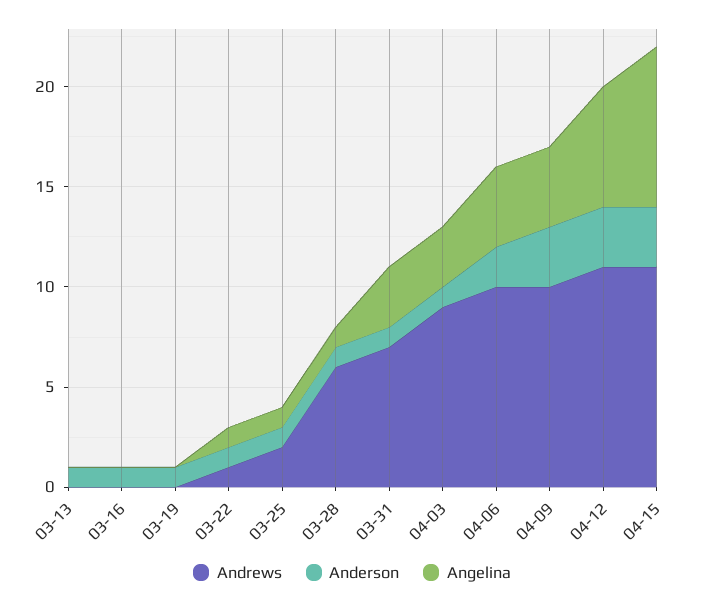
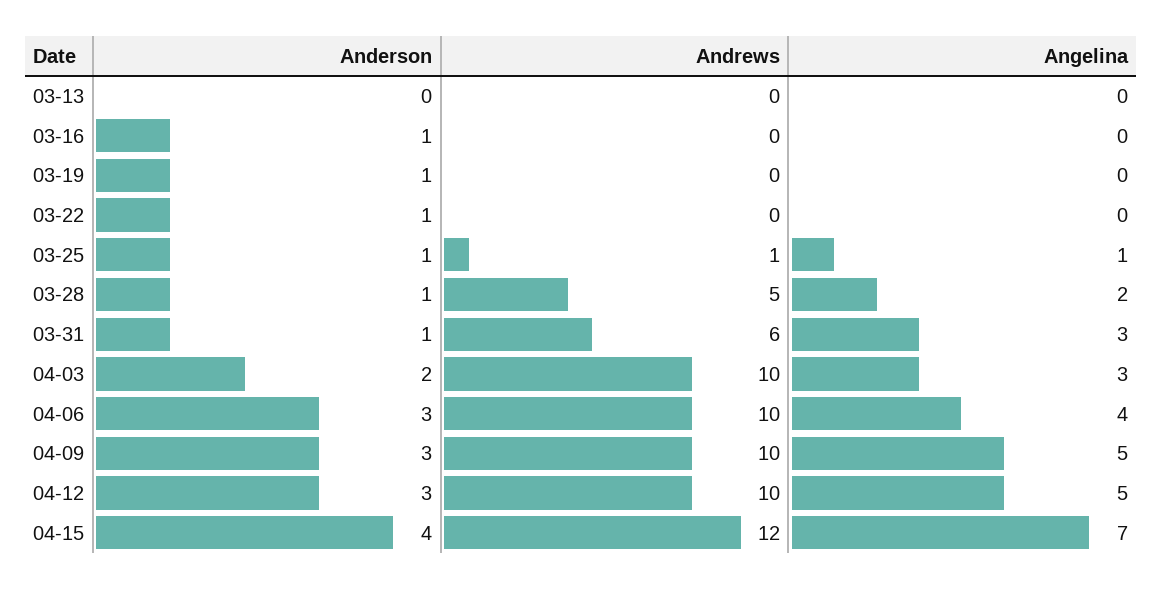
  {
    "Andrews": {
      "03-13": 0,
      "03-16": 0,
      "03-19": 0,
-     "03-22": 1,
+     "03-22": 0,
-     "03-25": 2,
+     "03-25": 1,
-     "03-28": 6,
+     "03-28": 5,
-     "03-31": 7,
+     "03-31": 6,
-     "04-03": 9,
+     "04-03": 10,
      "04-06": 10,
      "04-09": 10,
-     "04-12": 11,
+     "04-12": 10,
-     "04-15": 11
+     "04-15": 12
    },
    "Anderson": {
-     "03-13": 1,
+     "03-13": 0,
      "03-16": 1,
      "03-19": 1,
      "03-22": 1,
      "03-25": 1,
      "03-28": 1,
      "03-31": 1,
-     "04-03": 1,
+     "04-03": 2,
-     "04-06": 2,
+     "04-06": 3,
      "04-09": 3,
      "04-12": 3,
-     "04-15": 3
+     "04-15": 4
    },
    "Angelina": {
      "03-13": 0,
      "03-16": 0,
      "03-19": 0,
-     "03-22": 1,
+     "03-22": 0,
      "03-25": 1,
-     "03-28": 1,
+     "03-28": 2,
      "03-31": 3,
      "04-03": 3,
      "04-06": 4,
-     "04-09": 4,
+     "04-09": 5,
-     "04-12": 6,
+     "04-12": 5,
-     "04-15": 8
+     "04-15": 7
    }
  }

